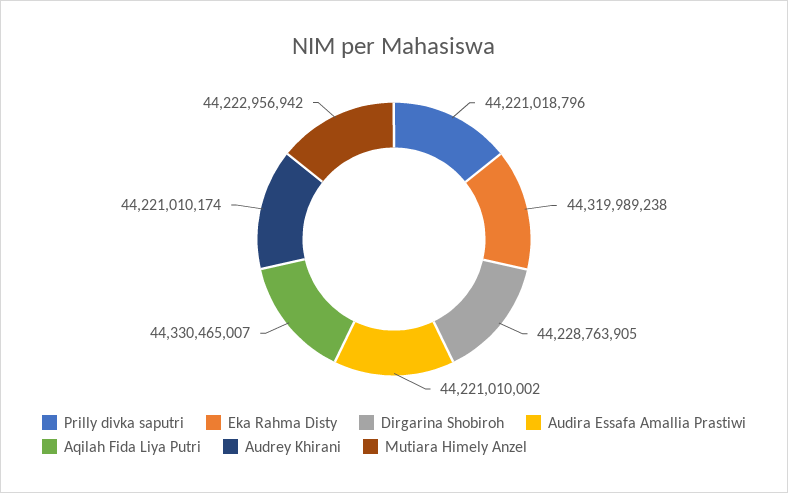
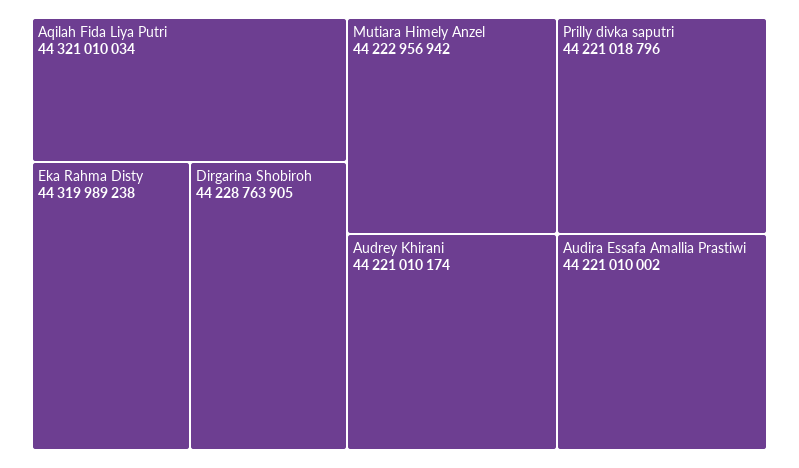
  {
    "Prilly divka saputri": 44221018796,
    "Eka Rahma Disty": 44319989238,
    "Dirgarina Shobiroh": 44228763905,
    "Audira Essafa Amallia Prastiwi": 44221010002,
-   "Aqilah Fida Liya Putri": 44330465007,
+   "Aqilah Fida Liya Putri": 44321010034,
    "Audrey Khirani": 44221010174,
    "Mutiara Himely Anzel": 44222956942
  }

